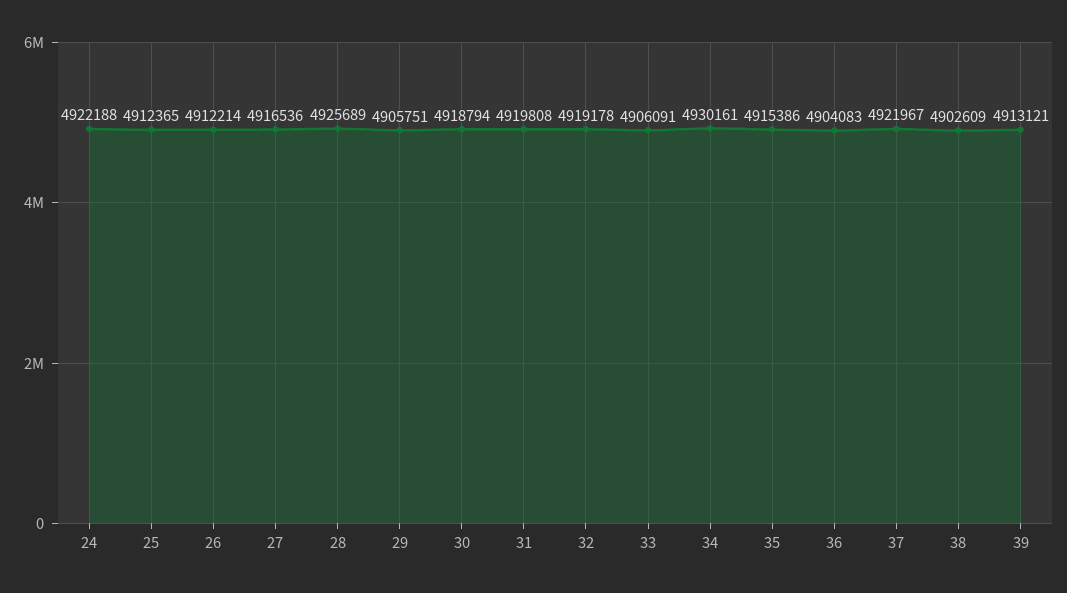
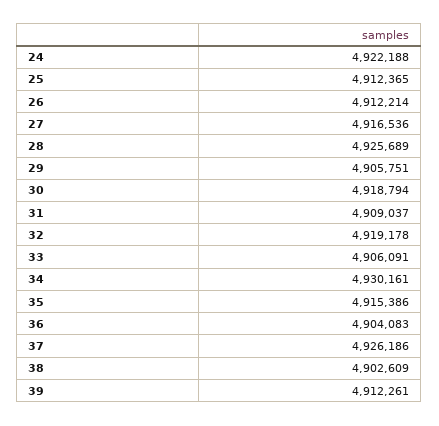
  {
    "24": 4922188,
    "25": 4912365,
    "26": 4912214,
    "27": 4916536,
    "28": 4925689,
    "29": 4905751,
    "30": 4918794,
-   "31": 4919808,
+   "31": 4909037,
    "32": 4919178,
    "33": 4906091,
    "34": 4930161,
    "35": 4915386,
    "36": 4904083,
-   "37": 4921967,
+   "37": 4926186,
    "38": 4902609,
-   "39": 4913121
+   "39": 4912261
  }

